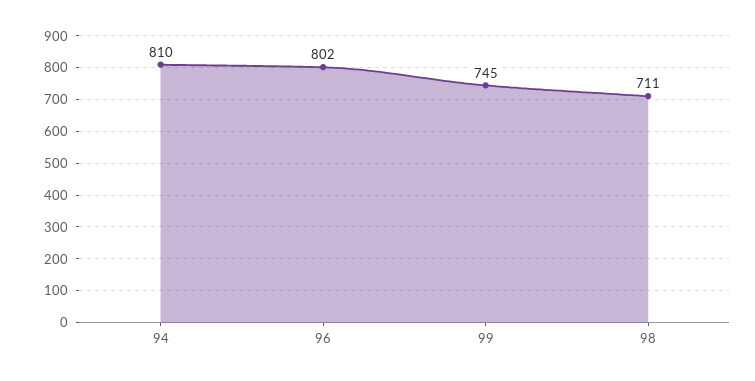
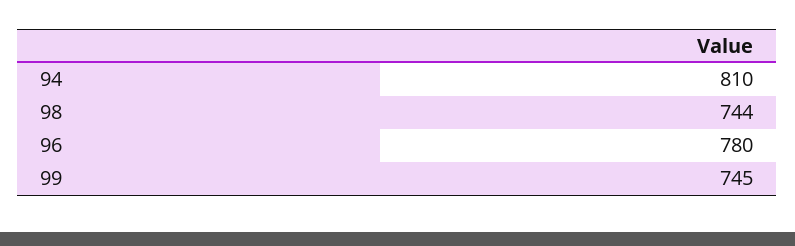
  {
    "94": 810,
-   "96": 802,
+   "96": 780,
    "99": 745,
-   "98": 711
+   "98": 744
  }

